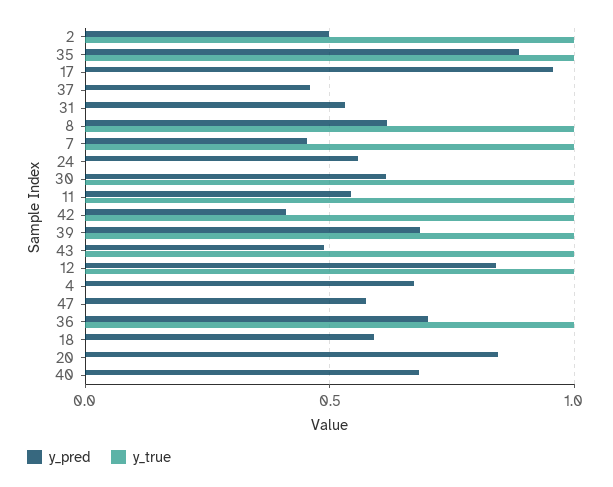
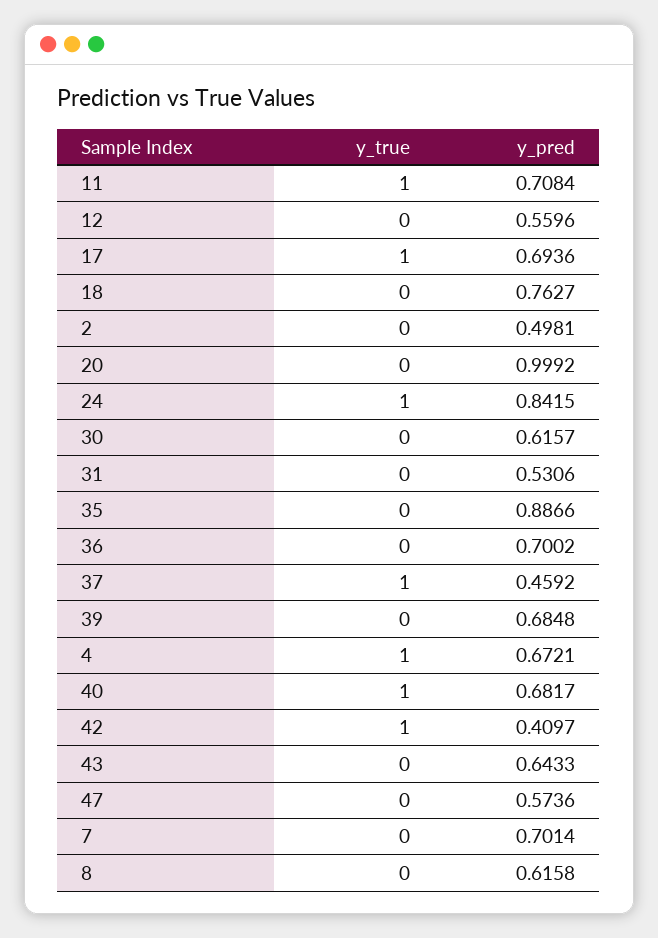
  {
    "y_pred": {
      "2": 0.4981,
      "35": 0.8866,
-     "17": 0.95,
+     "17": 0.6936,
      "37": 0.4592,
      "31": 0.5306,
      "8": 0.6158,
-     "7": 0.45,
+     "7": 0.7014,
-     "24": 0.55,
+     "24": 0.8415,
      "30": 0.6157,
-     "11": 0.55,
+     "11": 0.7084,
      "42": 0.4097,
      "39": 0.6848,
-     "43": 0.5,
+     "43": 0.6433,
-     "12": 0.85,
+     "12": 0.5596,
      "4": 0.6721,
      "47": 0.5736,
      "36": 0.7002,
-     "18": 0.6,
+     "18": 0.7627,
-     "20": 0.85,
+     "20": 0.9992,
      "40": 0.6817
    },
    "y_true": {
-     "2": 1,
+     "2": 0,
-     "35": 1,
+     "35": 0,
-     "17": 0,
+     "17": 1,
-     "37": 0,
+     "37": 1,
      "31": 0,
-     "8": 1,
+     "8": 0,
-     "7": 1,
+     "7": 0,
-     "24": 0,
+     "24": 1,
-     "30": 1,
+     "30": 0,
      "11": 1,
      "42": 1,
-     "39": 1,
+     "39": 0,
-     "43": 1,
+     "43": 0,
-     "12": 1,
+     "12": 0,
-     "4": 0,
+     "4": 1,
      "47": 0,
-     "36": 1,
+     "36": 0,
      "18": 0,
      "20": 0,
-     "40": 0
+     "40": 1
    }
  }

